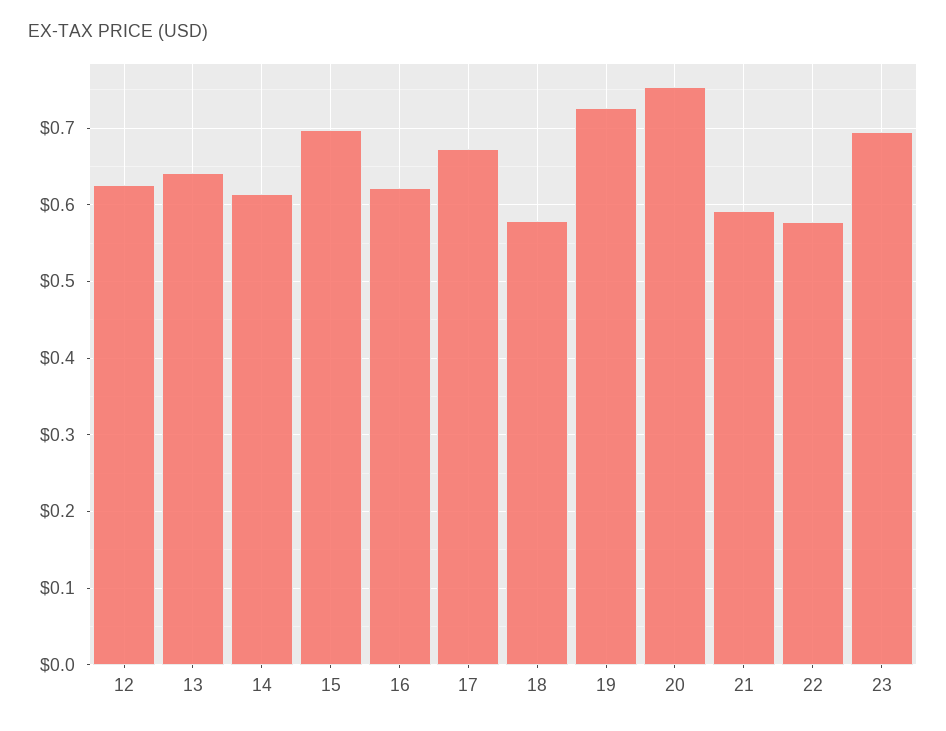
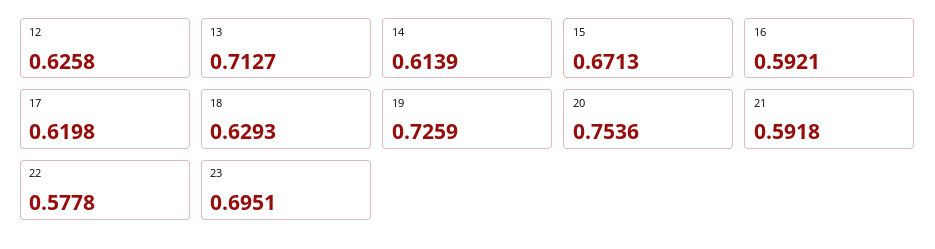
  {
    "12": 0.6258,
-   "13": 0.64,
+   "13": 0.7127,
    "14": 0.6139,
-   "15": 0.7,
+   "15": 0.6713,
-   "16": 0.62,
+   "16": 0.5921,
-   "17": 0.67,
+   "17": 0.6198,
-   "18": 0.58,
+   "18": 0.6293,
    "19": 0.7259,
    "20": 0.7536,
    "21": 0.5918,
    "22": 0.5778,
    "23": 0.6951
  }

